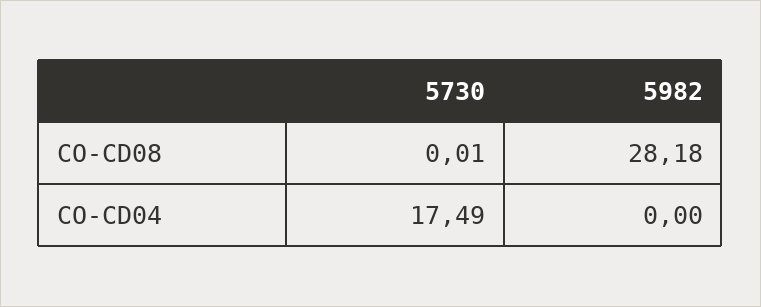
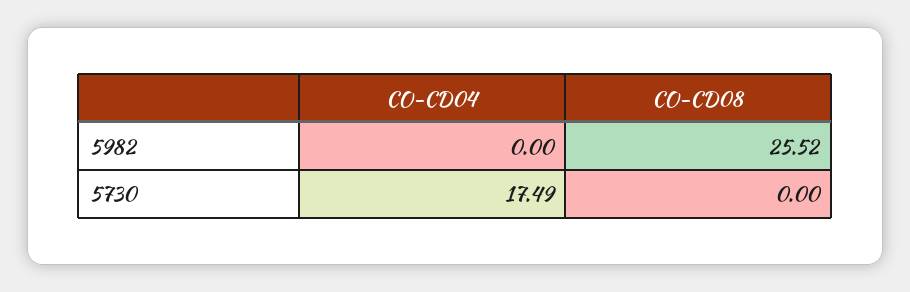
  {
    "5730": {
-     "CO-CD08": 0.01,
+     "CO-CD08": 0,
      "CO-CD04": 17.49
    },
    "5982": {
-     "CO-CD08": 28.18,
+     "CO-CD08": 25.52,
      "CO-CD04": 0
    }
  }

